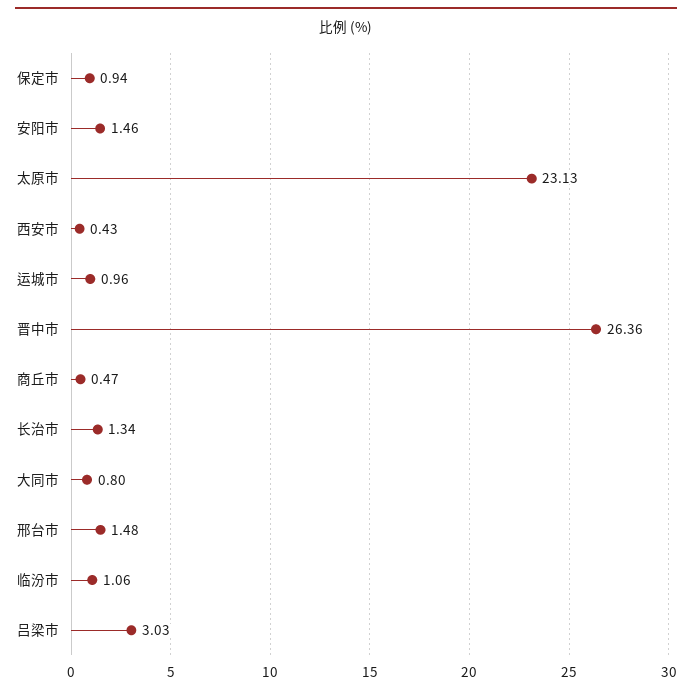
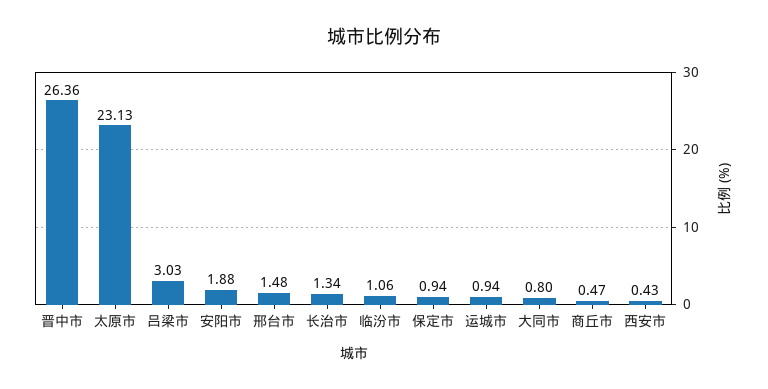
  {
    "保定市": 0.94,
-   "安阳市": 1.46,
+   "安阳市": 1.88,
    "太原市": 23.13,
    "西安市": 0.43,
-   "运城市": 0.96,
+   "运城市": 0.94,
    "晋中市": 26.36,
    "商丘市": 0.47,
    "长治市": 1.34,
    "大同市": 0.8,
    "邢台市": 1.48,
    "临汾市": 1.06,
    "吕梁市": 3.03
  }

